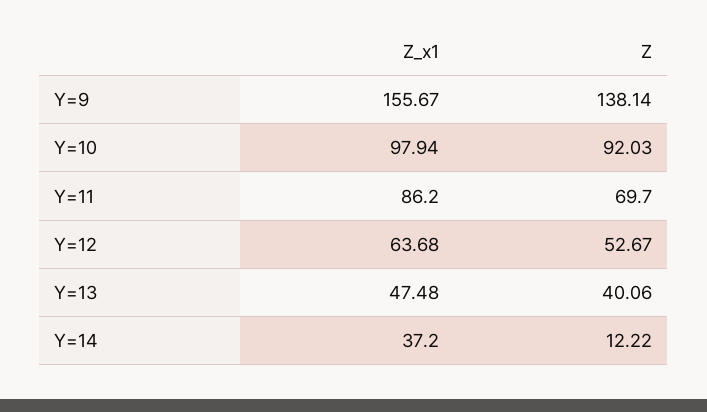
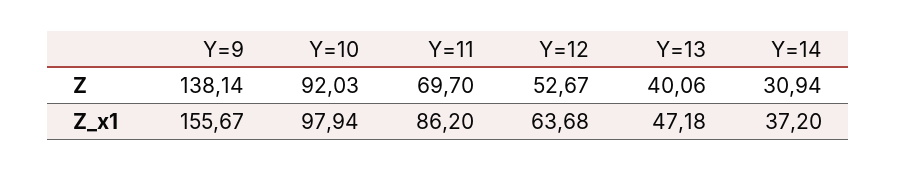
  {
    "Z_x1": {
      "Y=9": 155.67,
      "Y=10": 97.94,
      "Y=11": 86.2,
      "Y=12": 63.68,
-     "Y=13": 47.48,
+     "Y=13": 47.18,
      "Y=14": 37.2
    },
    "Z": {
      "Y=9": 138.14,
      "Y=10": 92.03,
      "Y=11": 69.7,
      "Y=12": 52.67,
      "Y=13": 40.06,
-     "Y=14": 12.22
+     "Y=14": 30.94
    }
  }

